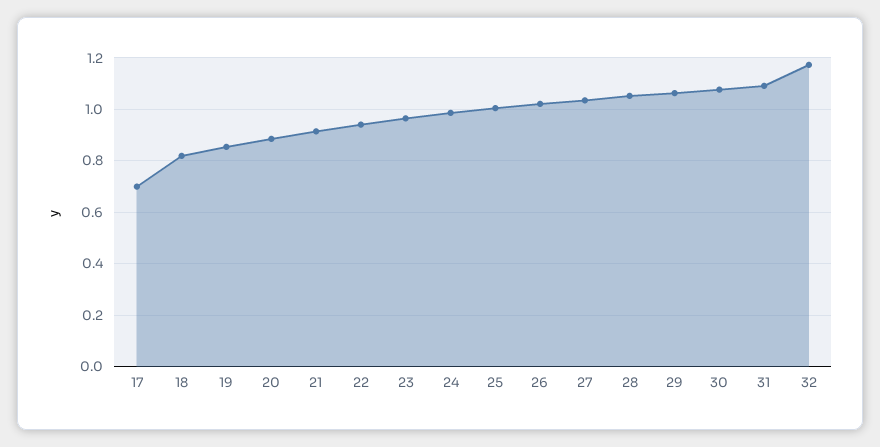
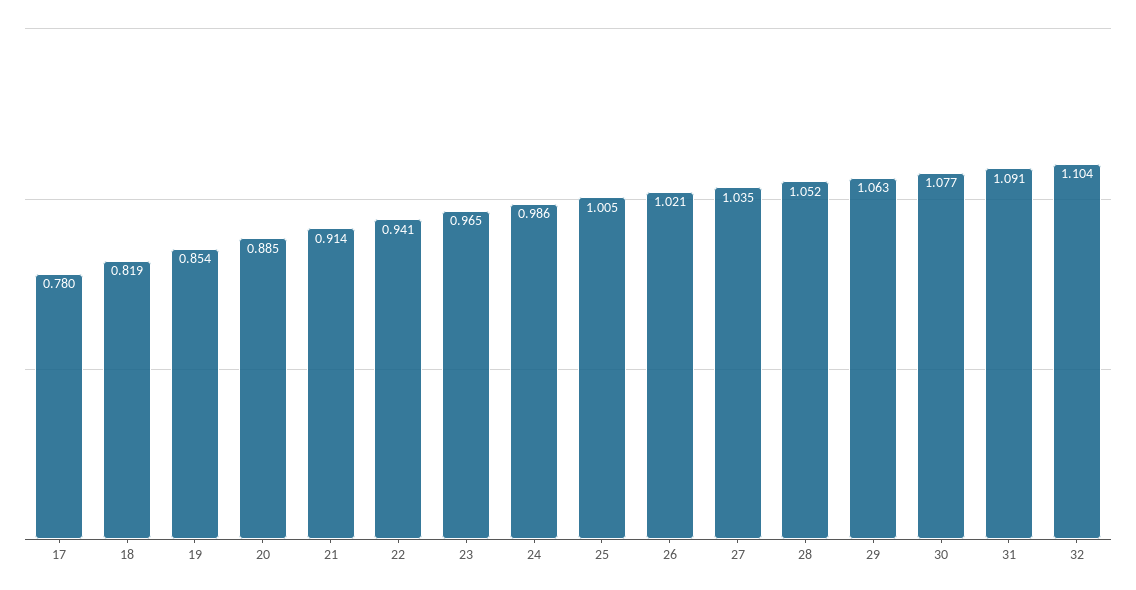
  {
-   "17": 0.7,
+   "17": 0.78,
    "18": 0.819,
    "19": 0.854,
    "20": 0.885,
    "21": 0.914,
    "22": 0.941,
    "23": 0.965,
    "24": 0.986,
    "25": 1.005,
    "26": 1.021,
    "27": 1.035,
    "28": 1.052,
    "29": 1.063,
    "30": 1.077,
    "31": 1.091,
-   "32": 1.175
+   "32": 1.104
  }

